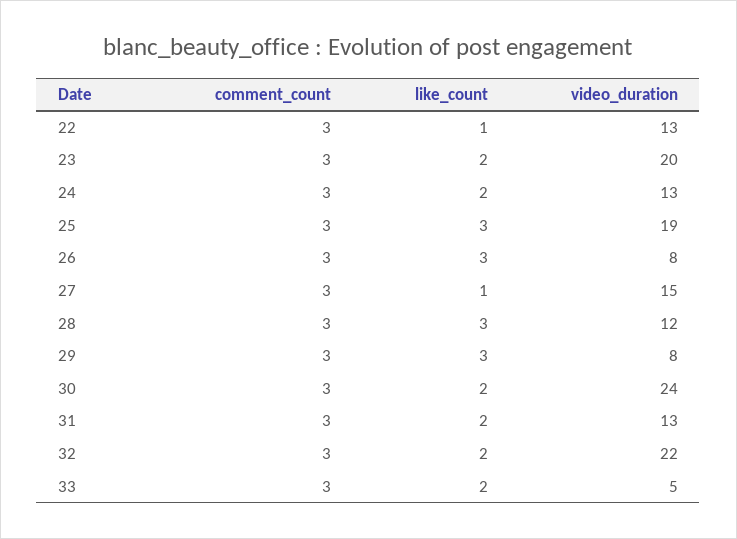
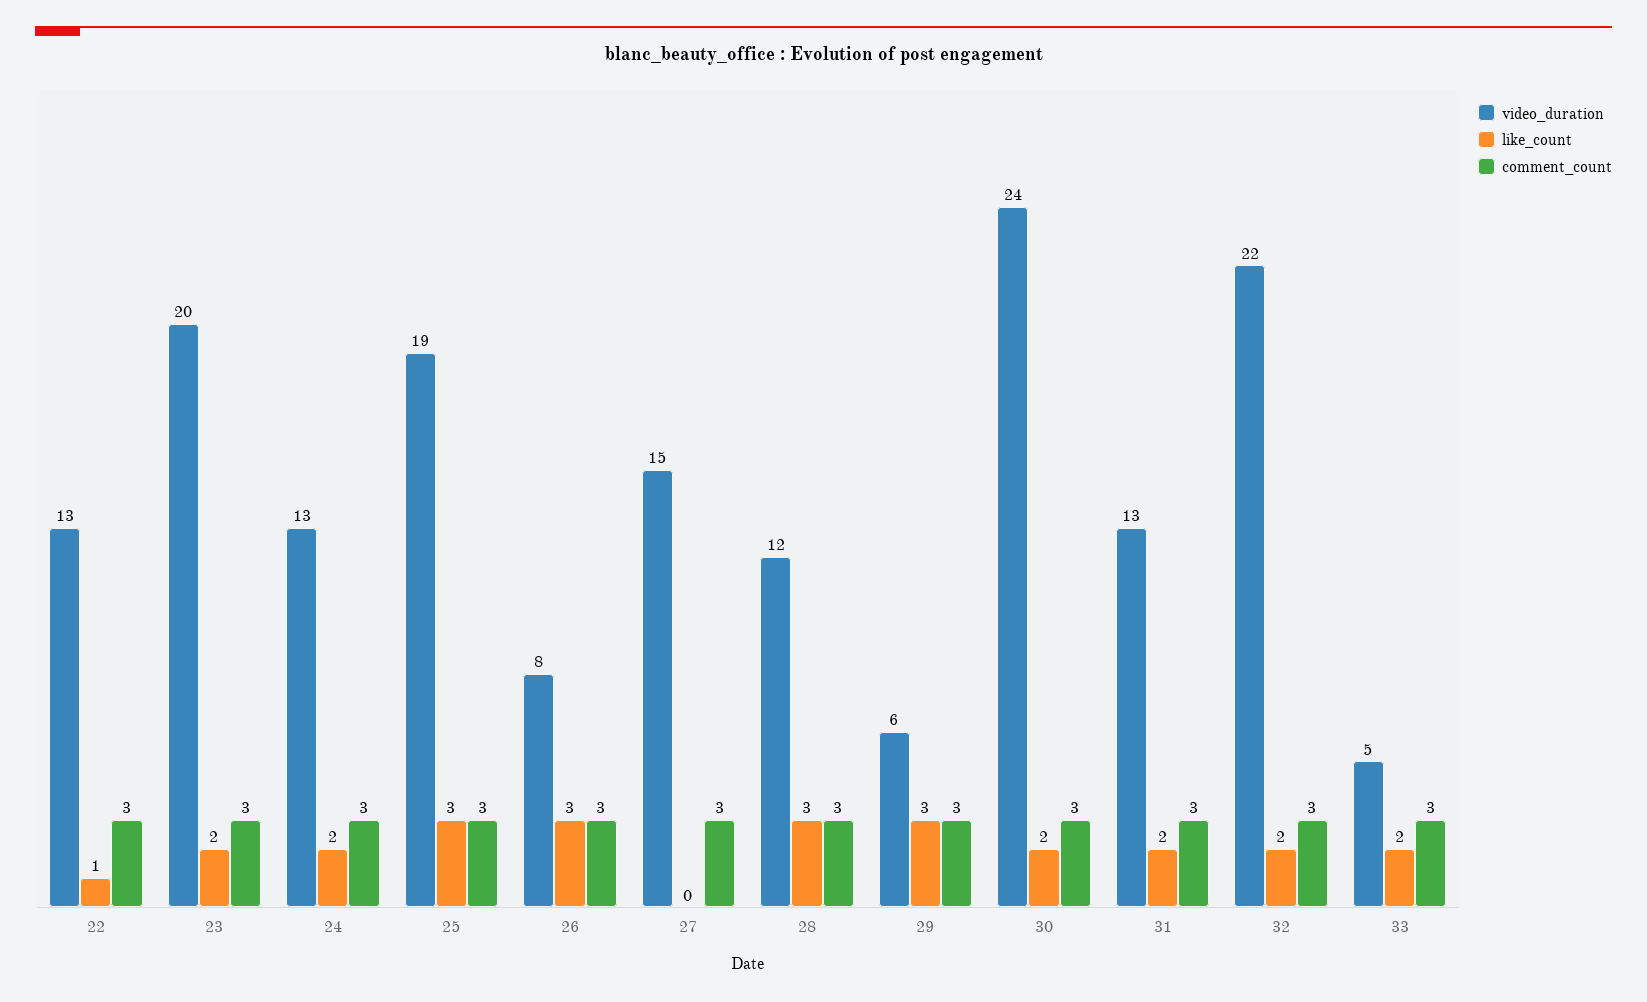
  {
    "comment_count": {
      "22": 3,
      "23": 3,
      "24": 3,
      "25": 3,
      "26": 3,
      "27": 3,
      "28": 3,
      "29": 3,
      "30": 3,
      "31": 3,
      "32": 3,
      "33": 3
    },
    "like_count": {
      "22": 1,
      "23": 2,
      "24": 2,
      "25": 3,
      "26": 3,
-     "27": 1,
+     "27": 0,
      "28": 3,
      "29": 3,
      "30": 2,
      "31": 2,
      "32": 2,
      "33": 2
    },
    "video_duration": {
      "22": 13,
      "23": 20,
      "24": 13,
      "25": 19,
      "26": 8,
      "27": 15,
      "28": 12,
-     "29": 8,
+     "29": 6,
      "30": 24,
      "31": 13,
      "32": 22,
      "33": 5
    }
  }

